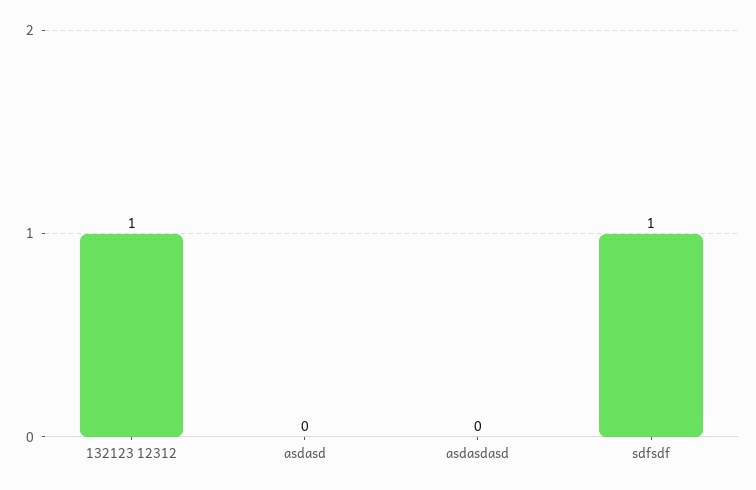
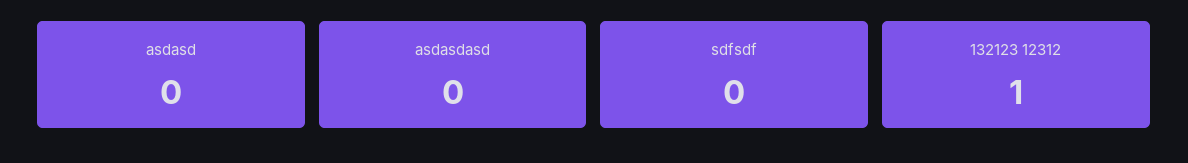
  {
    "132123 12312": 1,
    "asdasd": 0,
    "asdasdasd": 0,
-   "sdfsdf": 1
+   "sdfsdf": 0
  }

